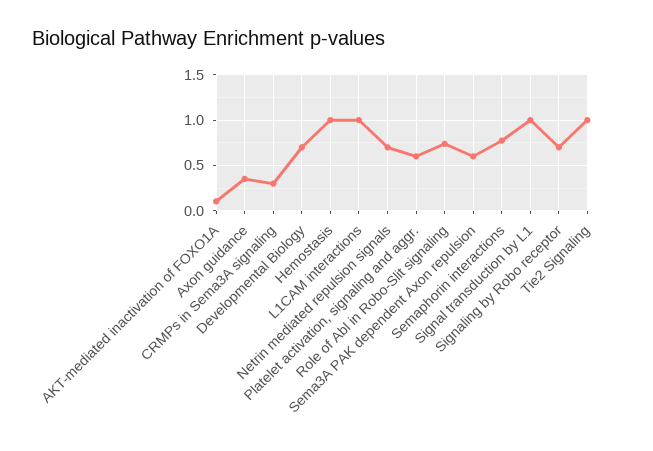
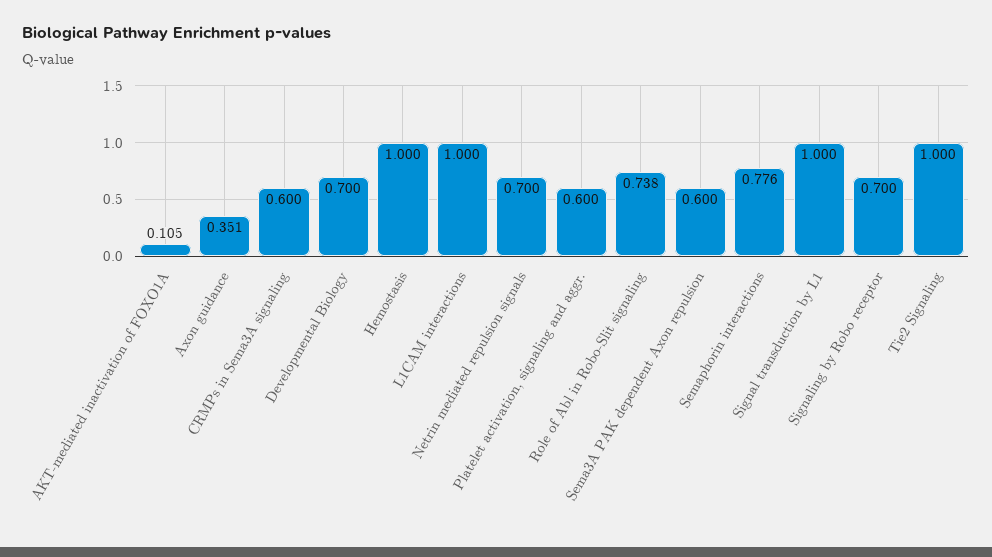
  {
    "AKT-mediated inactivation of FOXO1A": 0.105,
    "Axon guidance": 0.351,
-   "CRMPs in Sema3A signaling": 0.3,
+   "CRMPs in Sema3A signaling": 0.6,
    "Developmental Biology": 0.7,
    "Hemostasis": 1,
    "L1CAM interactions": 1,
    "Netrin mediated repulsion signals": 0.7,
    "Platelet activation, signaling and aggr.": 0.6,
    "Role of Abl in Robo-Slit signaling": 0.738,
    "Sema3A PAK dependent Axon repulsion": 0.6,
    "Semaphorin interactions": 0.776,
    "Signal transduction by L1": 1,
    "Signaling by Robo receptor": 0.7,
    "Tie2 Signaling": 1
  }

